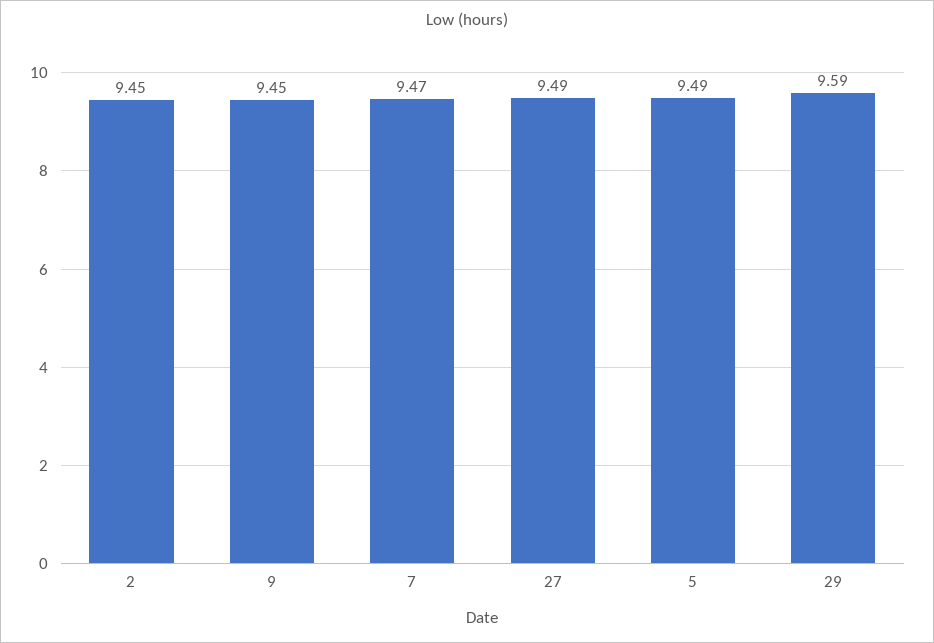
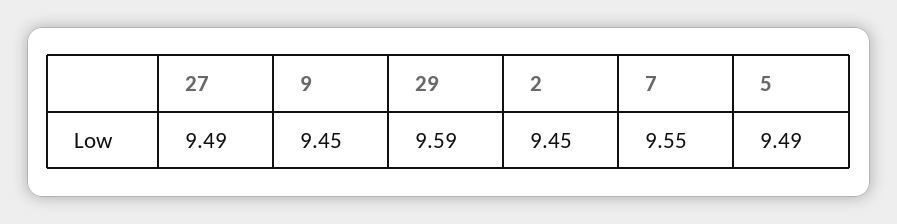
  {
    "2": 9.45,
    "9": 9.45,
-   "7": 9.47,
+   "7": 9.55,
    "27": 9.49,
    "5": 9.49,
    "29": 9.59
  }

